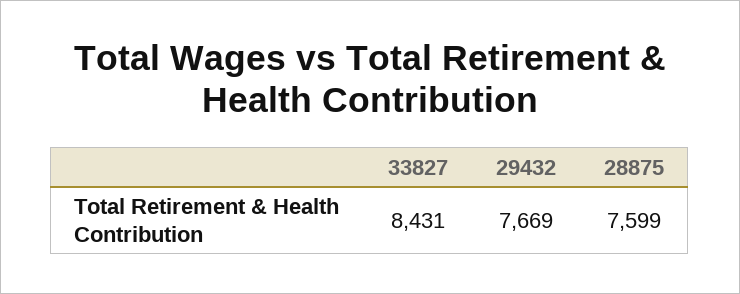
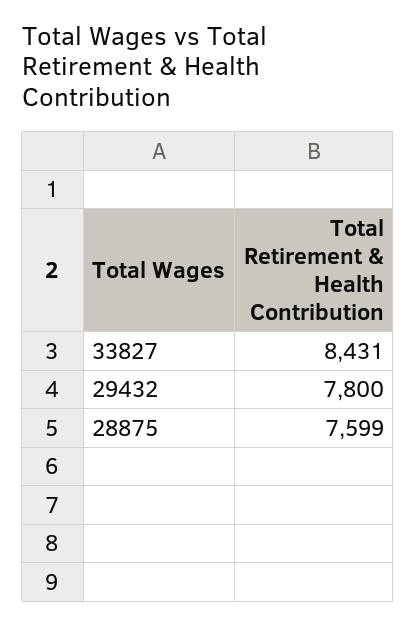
  {
    "33827": 8431,
-   "29432": 7669,
+   "29432": 7800,
    "28875": 7599
  }

